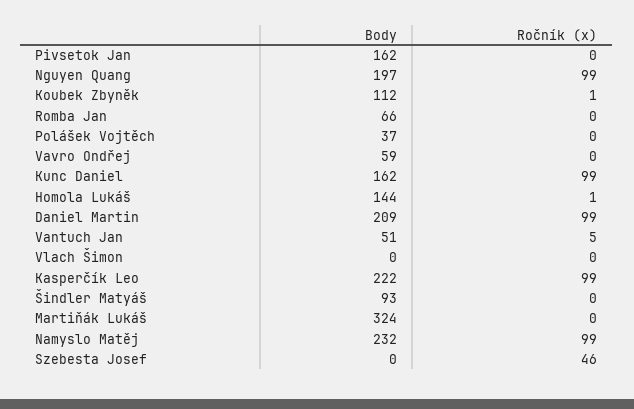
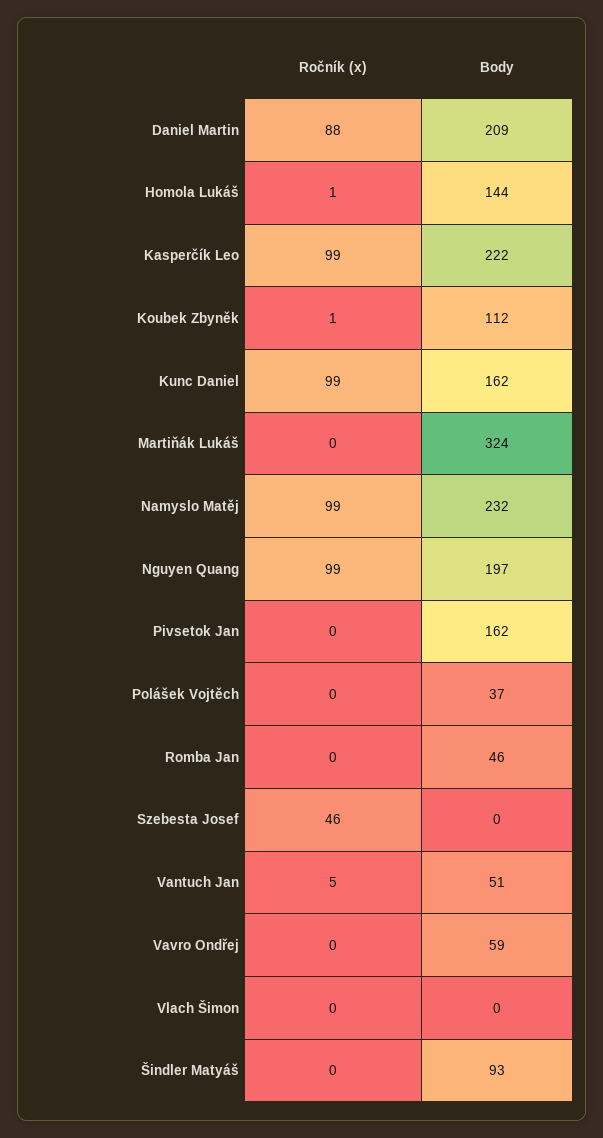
  {
    "Body": {
      "Pivsetok Jan": 162,
      "Nguyen Quang": 197,
      "Koubek Zbyněk": 112,
-     "Romba Jan": 66,
+     "Romba Jan": 46,
      "Polášek Vojtěch": 37,
      "Vavro Ondřej": 59,
      "Kunc Daniel": 162,
      "Homola Lukáš": 144,
      "Daniel Martin": 209,
      "Vantuch Jan": 51,
      "Vlach Šimon": 0,
      "Kasperčík Leo": 222,
      "Šindler Matyáš": 93,
      "Martiňák Lukáš": 324,
      "Namyslo Matěj": 232,
      "Szebesta Josef": 0
    },
    "Ročník (x)": {
      "Pivsetok Jan": 0,
      "Nguyen Quang": 99,
      "Koubek Zbyněk": 1,
      "Romba Jan": 0,
      "Polášek Vojtěch": 0,
      "Vavro Ondřej": 0,
      "Kunc Daniel": 99,
      "Homola Lukáš": 1,
-     "Daniel Martin": 99,
+     "Daniel Martin": 88,
      "Vantuch Jan": 5,
      "Vlach Šimon": 0,
      "Kasperčík Leo": 99,
      "Šindler Matyáš": 0,
      "Martiňák Lukáš": 0,
      "Namyslo Matěj": 99,
      "Szebesta Josef": 46
    }
  }

